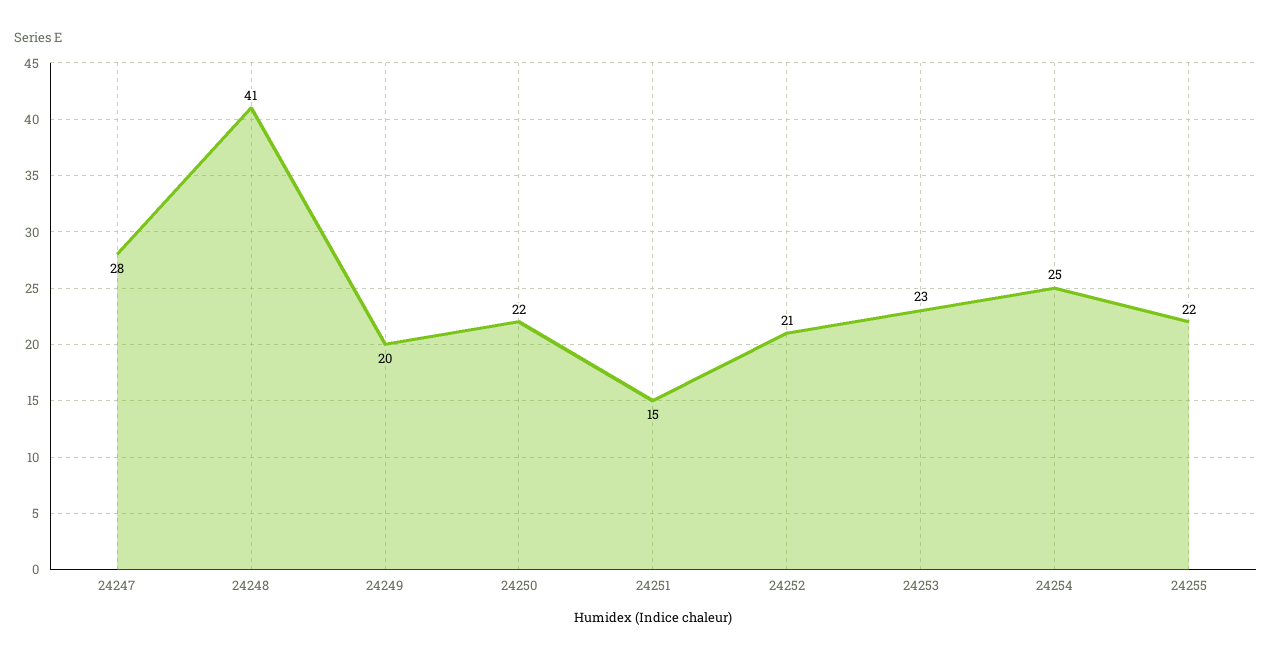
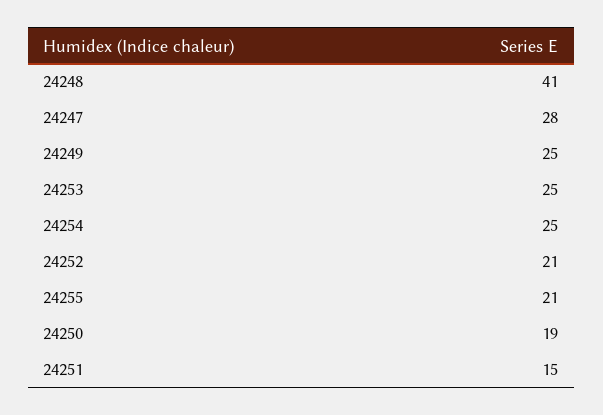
  {
    "24247": 28,
    "24248": 41,
-   "24249": 20,
+   "24249": 25,
-   "24250": 22,
+   "24250": 19,
    "24251": 15,
    "24252": 21,
-   "24253": 23,
+   "24253": 25,
    "24254": 25,
-   "24255": 22
+   "24255": 21
  }

